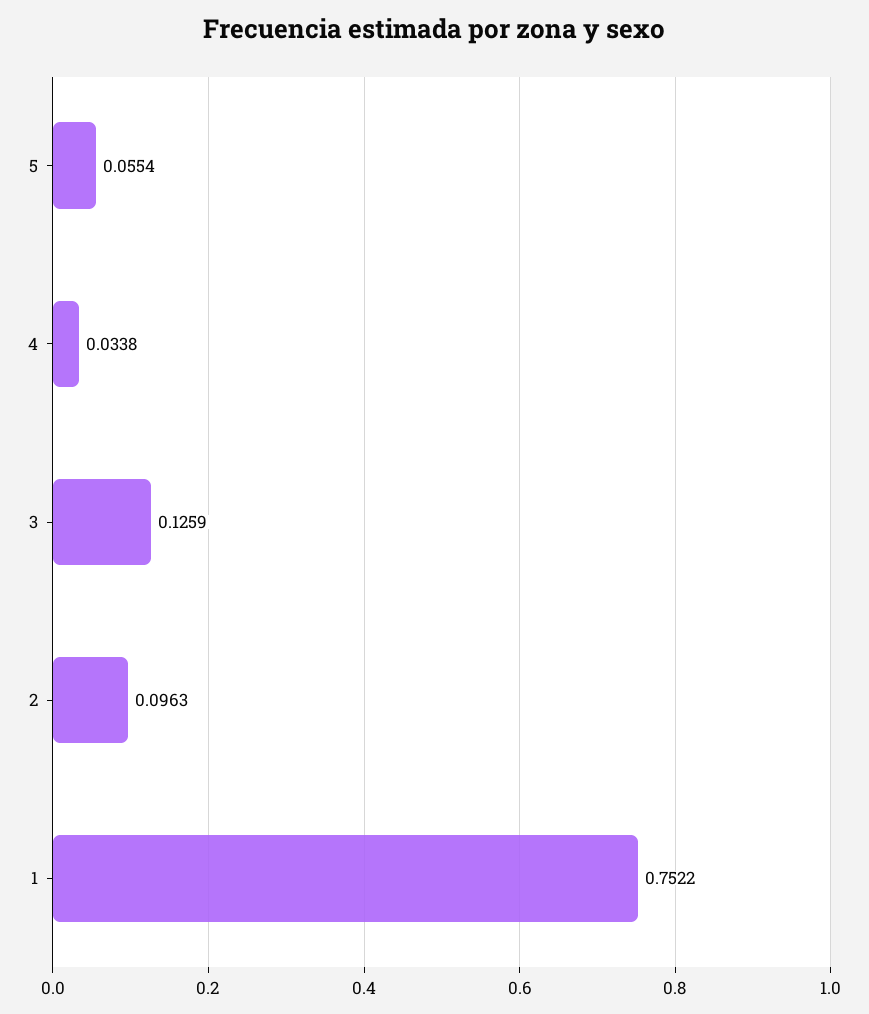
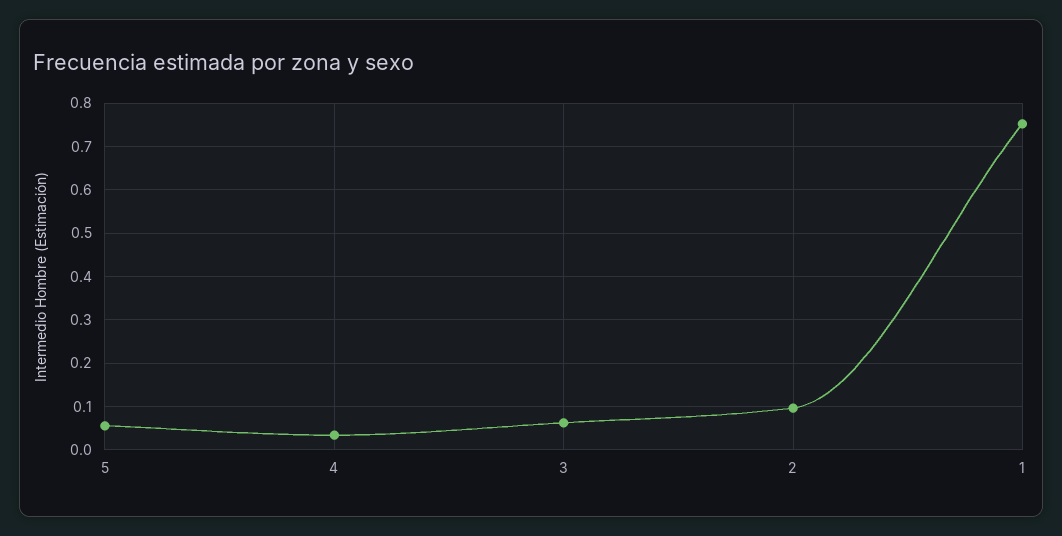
  {
    "5": 0.0554,
    "4": 0.0338,
-   "3": 0.1259,
+   "3": 0.06,
    "2": 0.0963,
    "1": 0.7522
  }

